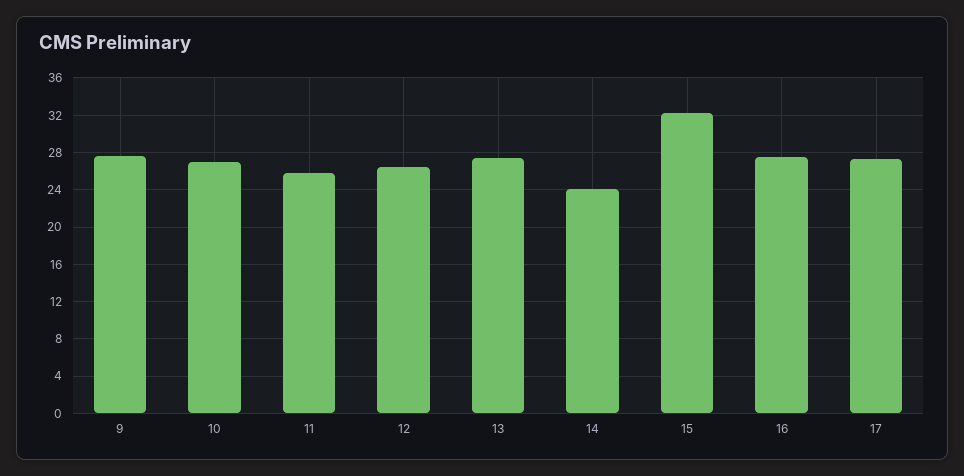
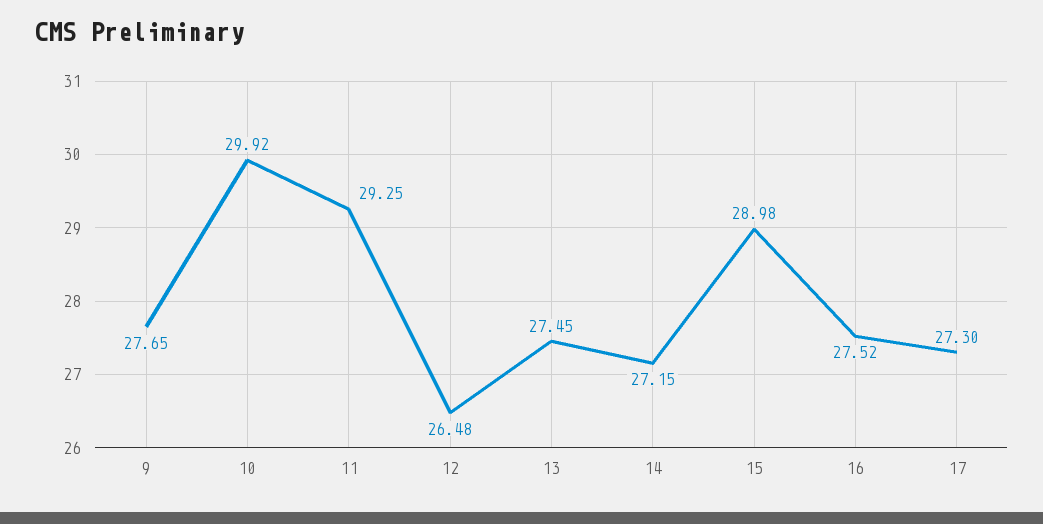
  {
    "9": 27.65,
-   "10": 27,
+   "10": 29.92,
-   "11": 26,
+   "11": 29.25,
    "12": 26.48,
    "13": 27.45,
-   "14": 24,
+   "14": 27.15,
-   "15": 32,
+   "15": 28.98,
    "16": 27.52,
    "17": 27.3
  }

